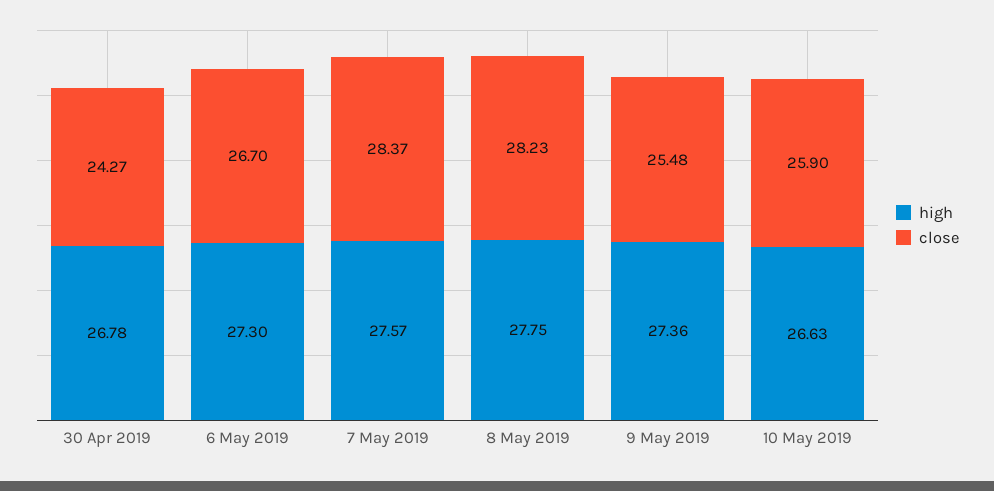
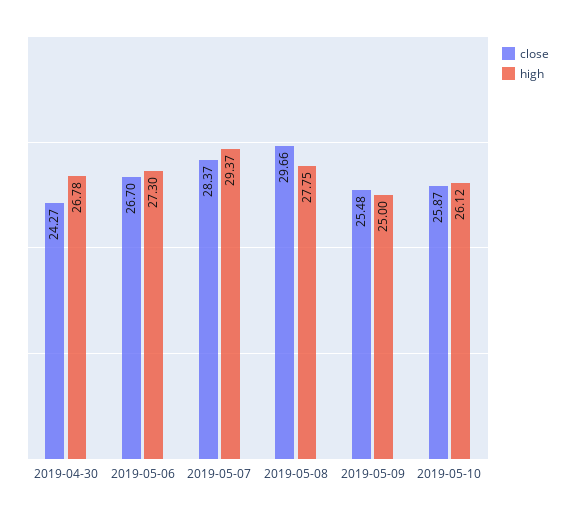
  {
    "high": {
      "30 Apr 2019": 26.78,
      "6 May 2019": 27.3,
-     "7 May 2019": 27.57,
+     "7 May 2019": 29.37,
      "8 May 2019": 27.75,
-     "9 May 2019": 27.36,
+     "9 May 2019": 25,
-     "10 May 2019": 26.63
+     "10 May 2019": 26.12
    },
    "close": {
      "30 Apr 2019": 24.27,
      "6 May 2019": 26.7,
      "7 May 2019": 28.37,
-     "8 May 2019": 28.23,
+     "8 May 2019": 29.66,
      "9 May 2019": 25.48,
-     "10 May 2019": 25.9
+     "10 May 2019": 25.87
    }
  }

